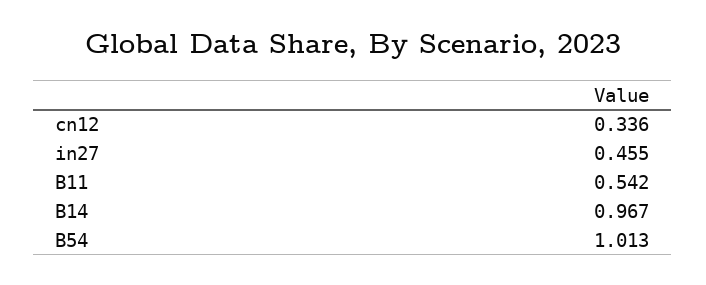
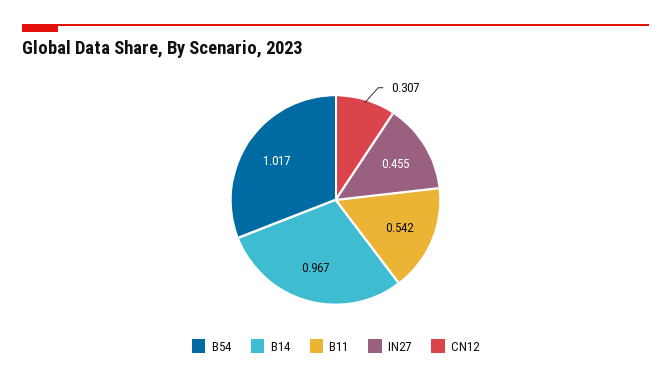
  {
-   "cn12": 0.336,
+   "cn12": 0.307,
    "in27": 0.455,
    "B11": 0.542,
    "B14": 0.967,
-   "B54": 1.013
+   "B54": 1.017
  }

